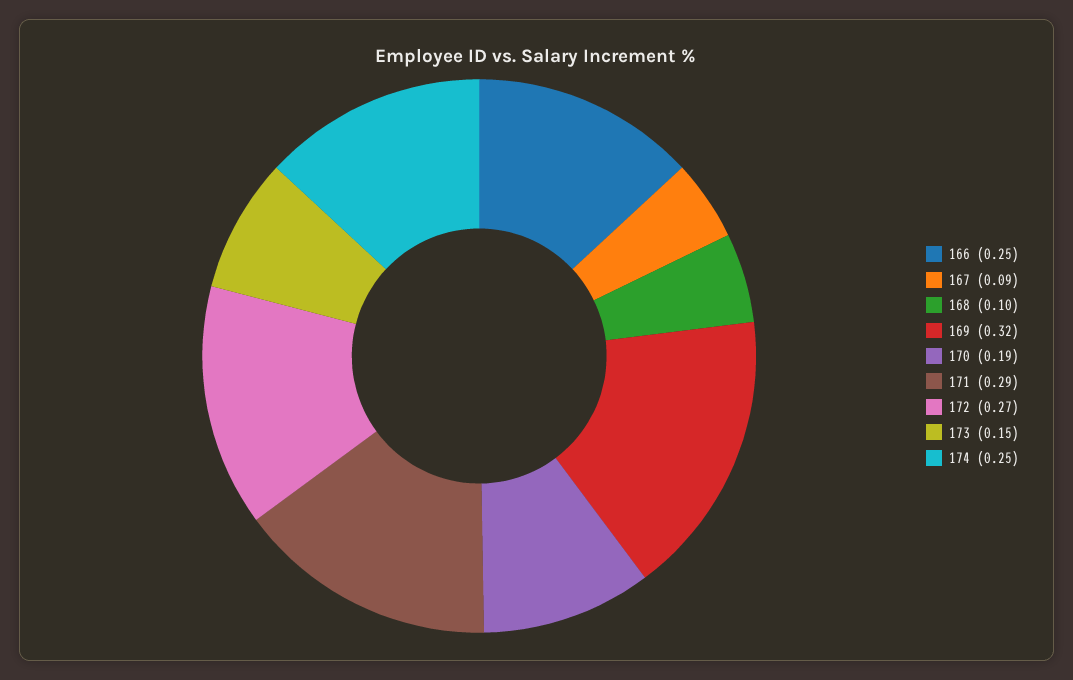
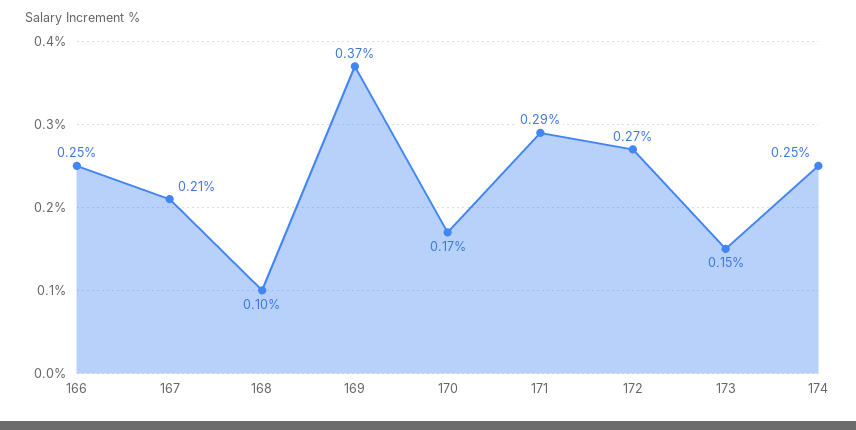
  {
    "166": 0.25,
-   "167": 0.09,
+   "167": 0.21,
    "168": 0.1,
-   "169": 0.32,
+   "169": 0.37,
-   "170": 0.19,
+   "170": 0.17,
    "171": 0.29,
    "172": 0.27,
    "173": 0.15,
    "174": 0.25
  }

